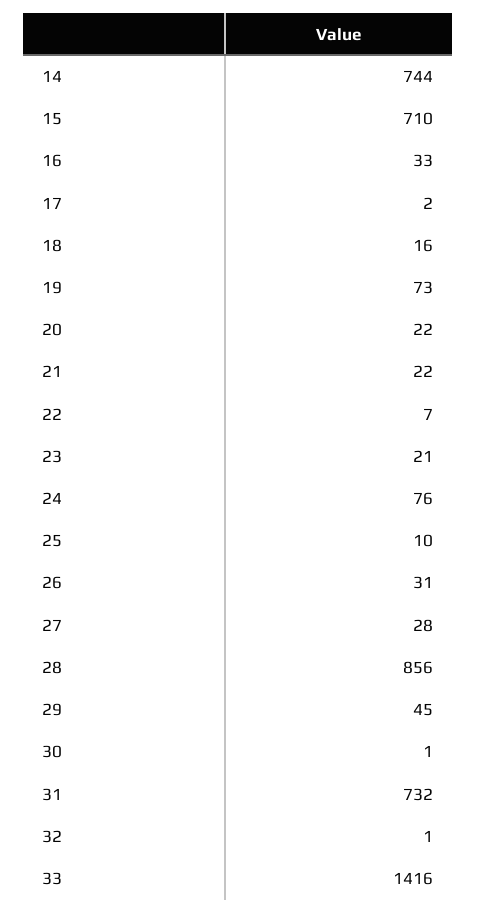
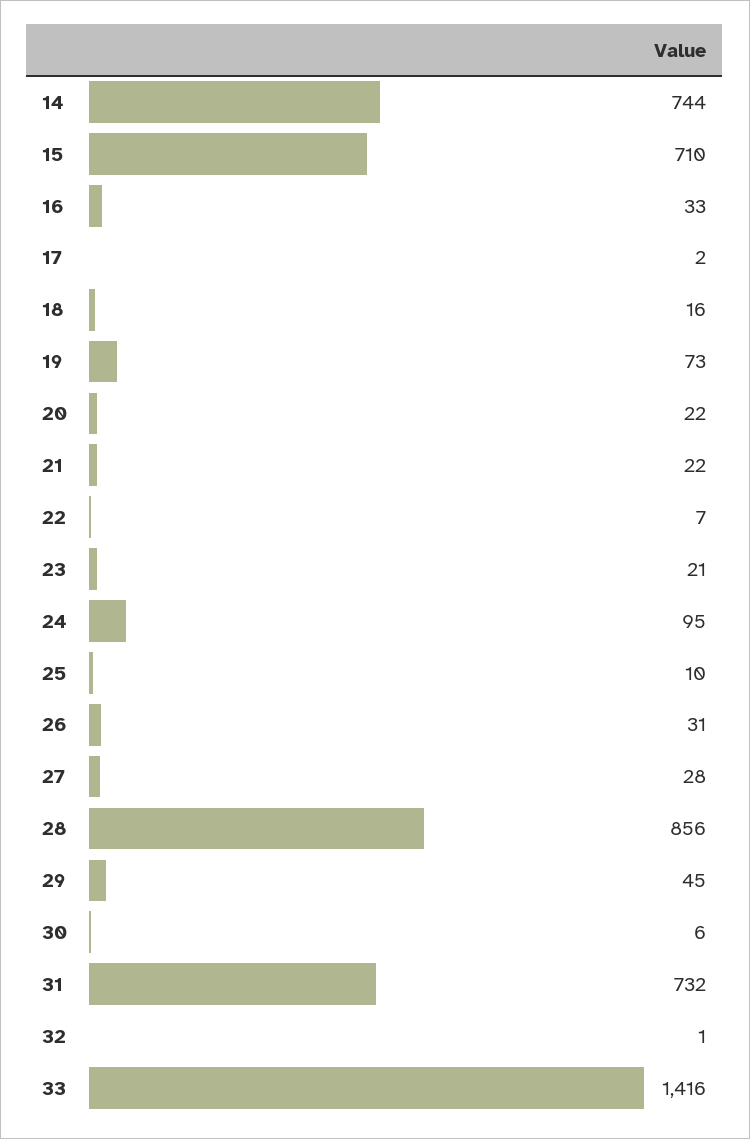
  {
    "14": 744,
    "15": 710,
    "16": 33,
    "17": 2,
    "18": 16,
    "19": 73,
    "20": 22,
    "21": 22,
    "22": 7,
    "23": 21,
-   "24": 76,
+   "24": 95,
    "25": 10,
    "26": 31,
    "27": 28,
    "28": 856,
    "29": 45,
-   "30": 1,
+   "30": 6,
    "31": 732,
    "32": 1,
    "33": 1416
  }

